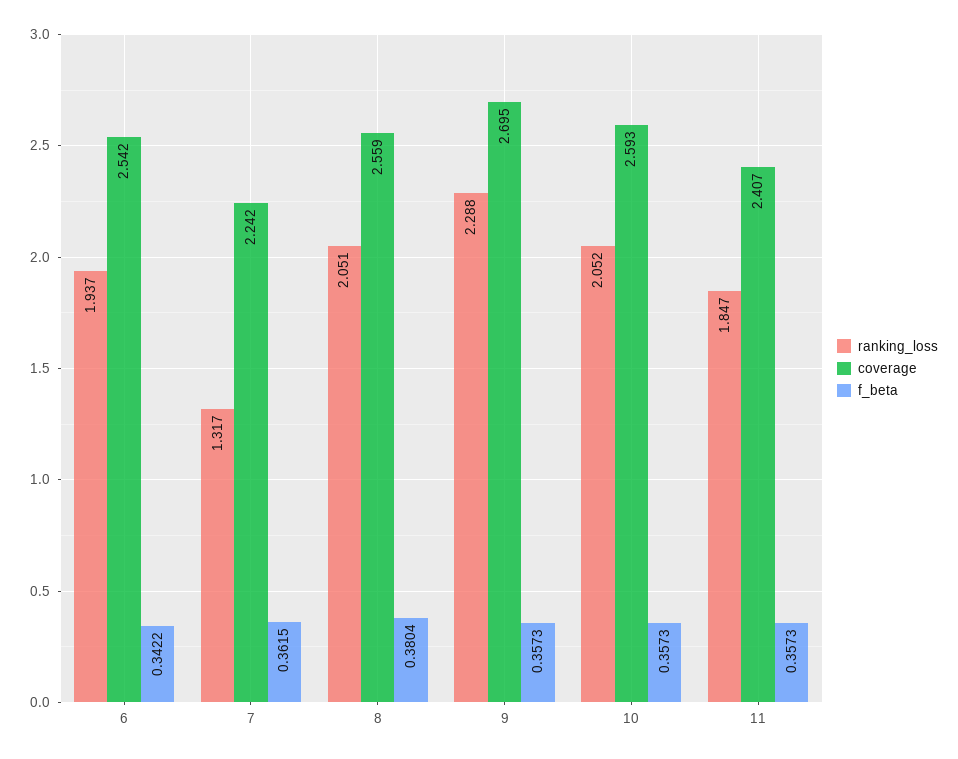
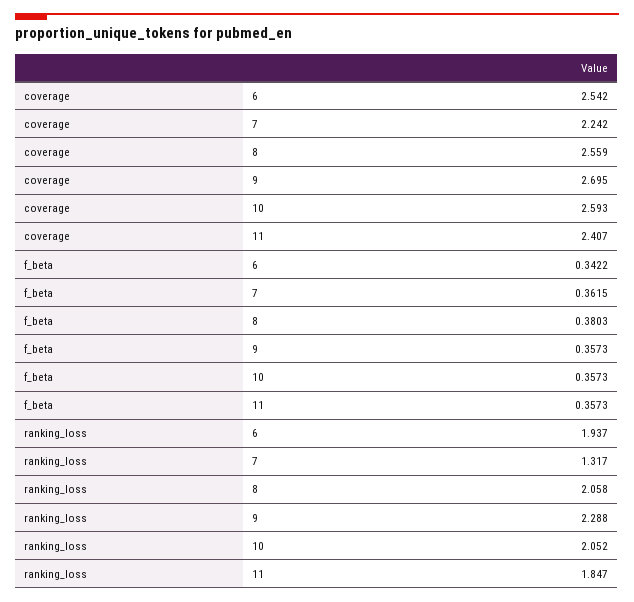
  {
    "ranking_loss": {
      "6": 1.937,
      "7": 1.317,
-     "8": 2.051,
+     "8": 2.058,
      "9": 2.288,
      "10": 2.052,
      "11": 1.847
    },
    "coverage": {
      "6": 2.542,
      "7": 2.242,
      "8": 2.559,
      "9": 2.695,
      "10": 2.593,
      "11": 2.407
    },
    "f_beta": {
      "6": 0.3422,
      "7": 0.3615,
-     "8": 0.3804,
+     "8": 0.3803,
      "9": 0.3573,
      "10": 0.3573,
      "11": 0.3573
    }
  }

